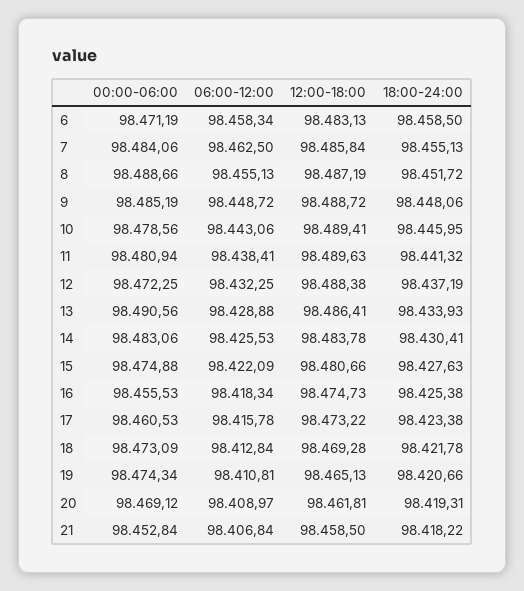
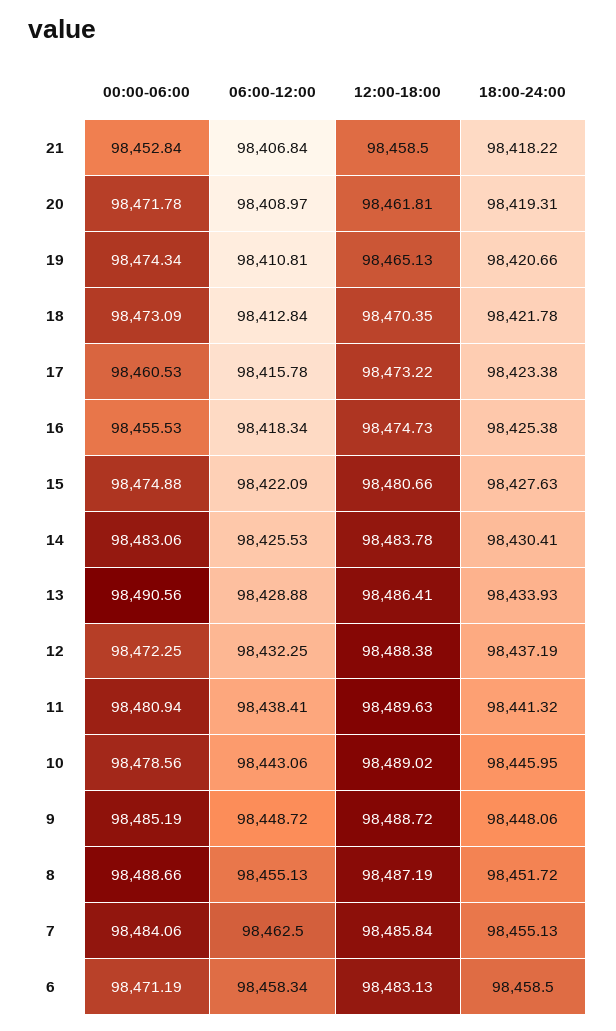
  {
    "00:00-06:00": {
      "6": 98471.19,
      "7": 98484.06,
      "8": 98488.66,
      "9": 98485.19,
      "10": 98478.56,
      "11": 98480.94,
      "12": 98472.25,
      "13": 98490.56,
      "14": 98483.06,
      "15": 98474.88,
      "16": 98455.53,
      "17": 98460.53,
      "18": 98473.09,
      "19": 98474.34,
-     "20": 98469.12,
+     "20": 98471.78,
      "21": 98452.84
    },
    "06:00-12:00": {
      "6": 98458.34,
      "7": 98462.5,
      "8": 98455.13,
      "9": 98448.72,
      "10": 98443.06,
      "11": 98438.41,
      "12": 98432.25,
      "13": 98428.88,
      "14": 98425.53,
      "15": 98422.09,
      "16": 98418.34,
      "17": 98415.78,
      "18": 98412.84,
      "19": 98410.81,
      "20": 98408.97,
      "21": 98406.84
    },
    "12:00-18:00": {
      "6": 98483.13,
      "7": 98485.84,
      "8": 98487.19,
      "9": 98488.72,
-     "10": 98489.41,
+     "10": 98489.02,
      "11": 98489.63,
      "12": 98488.38,
      "13": 98486.41,
      "14": 98483.78,
      "15": 98480.66,
      "16": 98474.73,
      "17": 98473.22,
-     "18": 98469.28,
+     "18": 98470.35,
      "19": 98465.13,
      "20": 98461.81,
      "21": 98458.5
    },
    "18:00-24:00": {
      "6": 98458.5,
      "7": 98455.13,
      "8": 98451.72,
      "9": 98448.06,
      "10": 98445.95,
      "11": 98441.32,
      "12": 98437.19,
      "13": 98433.93,
      "14": 98430.41,
      "15": 98427.63,
      "16": 98425.38,
      "17": 98423.38,
      "18": 98421.78,
      "19": 98420.66,
      "20": 98419.31,
      "21": 98418.22
    }
  }

